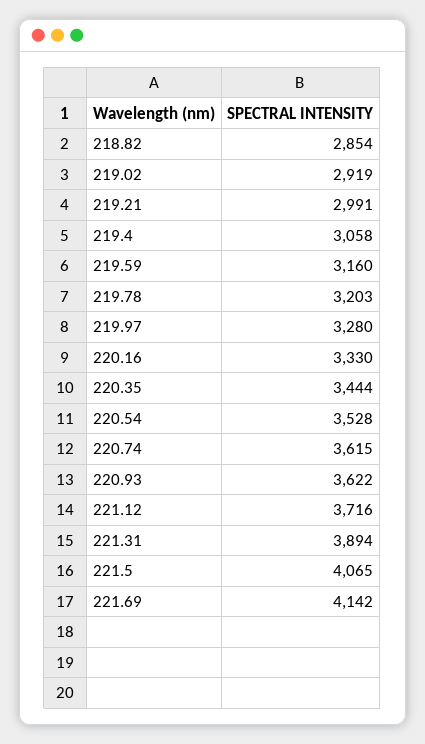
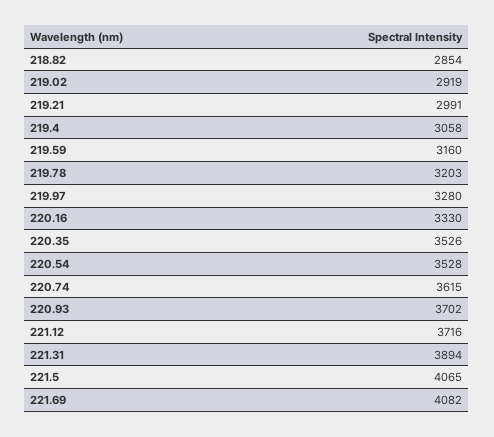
  {
    "218.82": 2854,
    "219.02": 2919,
    "219.21": 2991,
    "219.4": 3058,
    "219.59": 3160,
    "219.78": 3203,
    "219.97": 3280,
    "220.16": 3330,
-   "220.35": 3444,
+   "220.35": 3526,
    "220.54": 3528,
    "220.74": 3615,
-   "220.93": 3622,
+   "220.93": 3702,
    "221.12": 3716,
    "221.31": 3894,
    "221.5": 4065,
-   "221.69": 4142
+   "221.69": 4082
  }

